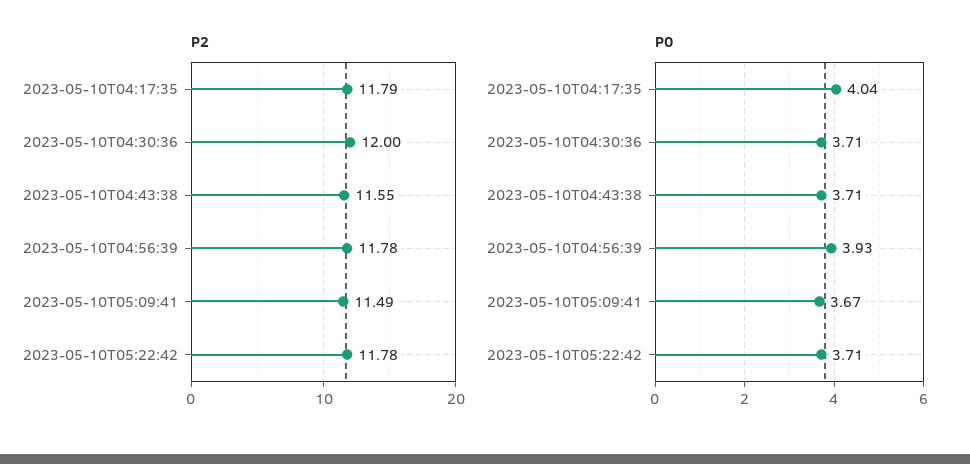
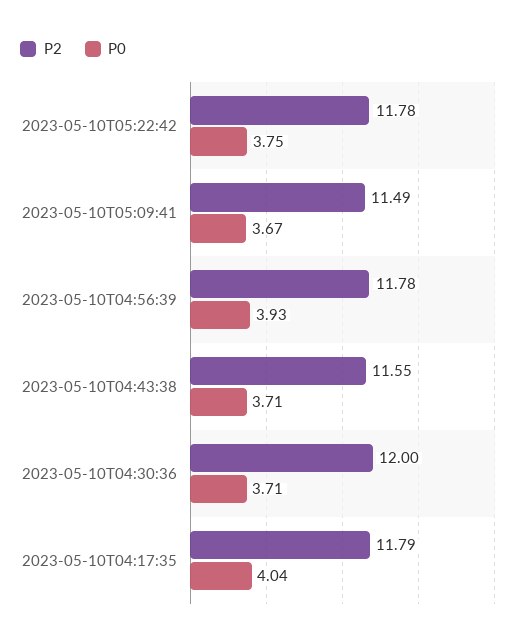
  {
    "P2": {
      "2023-05-10T04:17:35": 11.79,
      "2023-05-10T04:30:36": 12,
      "2023-05-10T04:43:38": 11.55,
      "2023-05-10T04:56:39": 11.78,
      "2023-05-10T05:09:41": 11.49,
      "2023-05-10T05:22:42": 11.78
    },
    "P0": {
      "2023-05-10T04:17:35": 4.04,
      "2023-05-10T04:30:36": 3.71,
      "2023-05-10T04:43:38": 3.71,
      "2023-05-10T04:56:39": 3.93,
      "2023-05-10T05:09:41": 3.67,
-     "2023-05-10T05:22:42": 3.71
+     "2023-05-10T05:22:42": 3.75
    }
  }

